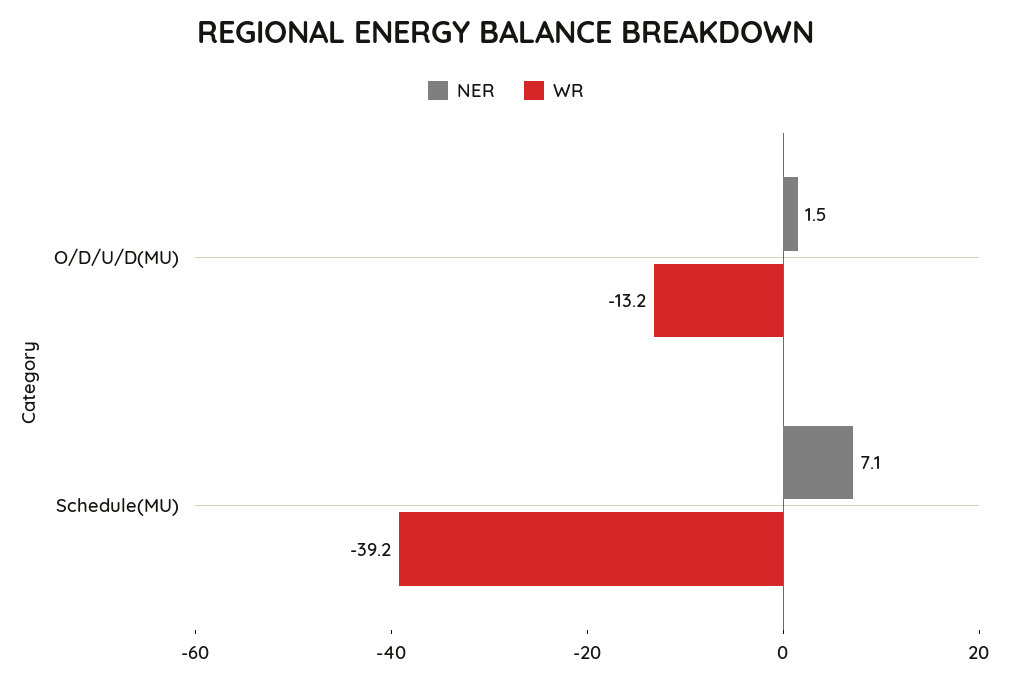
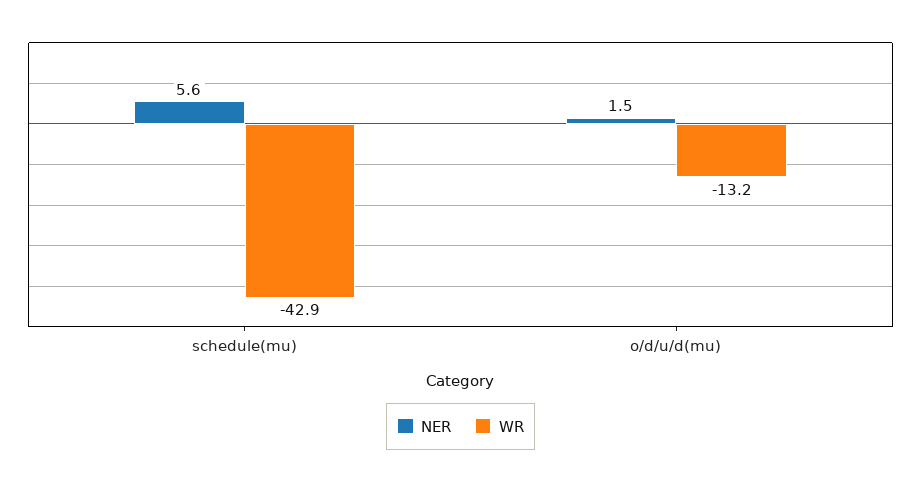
  {
    "NER": {
      "O/D/U/D(MU)": 1.5,
-     "Schedule(MU)": 7.1
+     "Schedule(MU)": 5.6
    },
    "WR": {
      "O/D/U/D(MU)": -13.2,
-     "Schedule(MU)": -39.2
+     "Schedule(MU)": -42.9
    }
  }

